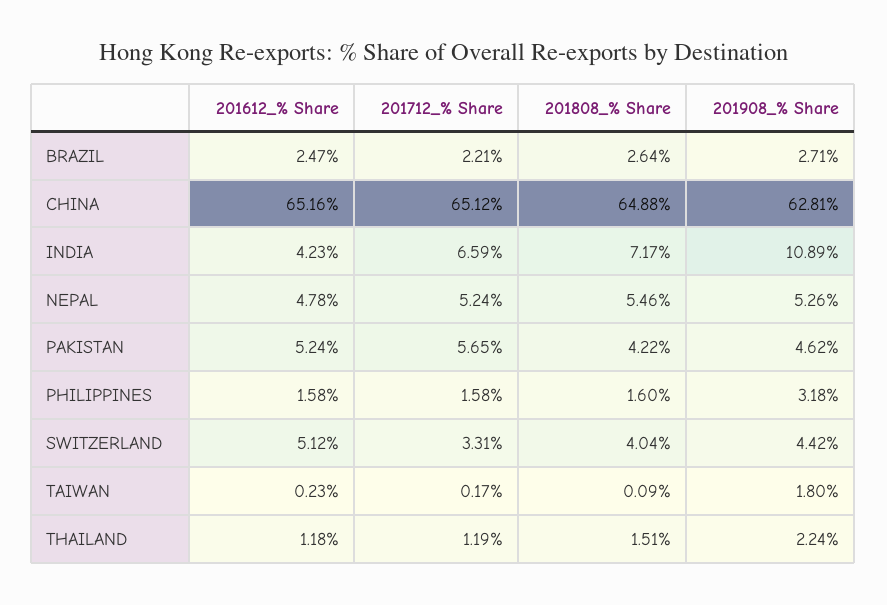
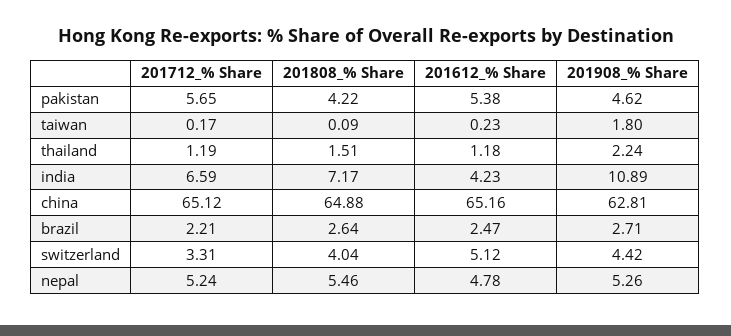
  {
    "201612_% Share": {
      "BRAZIL": 2.47,
      "CHINA": 65.16,
      "INDIA": 4.23,
      "NEPAL": 4.78,
-     "PAKISTAN": 5.24,
+     "PAKISTAN": 5.38,
-     "PHILIPPINES": 1.58,
      "SWITZERLAND": 5.12,
      "TAIWAN": 0.23,
      "THAILAND": 1.18
    },
    "201712_% Share": {
      "BRAZIL": 2.21,
      "CHINA": 65.12,
      "INDIA": 6.59,
      "NEPAL": 5.24,
      "PAKISTAN": 5.65,
-     "PHILIPPINES": 1.58,
      "SWITZERLAND": 3.31,
      "TAIWAN": 0.17,
      "THAILAND": 1.19
    },
    "201808_% Share": {
      "BRAZIL": 2.64,
      "CHINA": 64.88,
      "INDIA": 7.17,
      "NEPAL": 5.46,
      "PAKISTAN": 4.22,
-     "PHILIPPINES": 1.6,
      "SWITZERLAND": 4.04,
      "TAIWAN": 0.09,
      "THAILAND": 1.51
    },
    "201908_% Share": {
      "BRAZIL": 2.71,
      "CHINA": 62.81,
      "INDIA": 10.89,
      "NEPAL": 5.26,
      "PAKISTAN": 4.62,
-     "PHILIPPINES": 3.18,
      "SWITZERLAND": 4.42,
      "TAIWAN": 1.8,
      "THAILAND": 2.24
    }
  }

